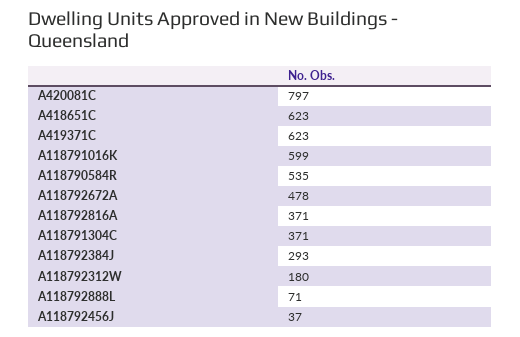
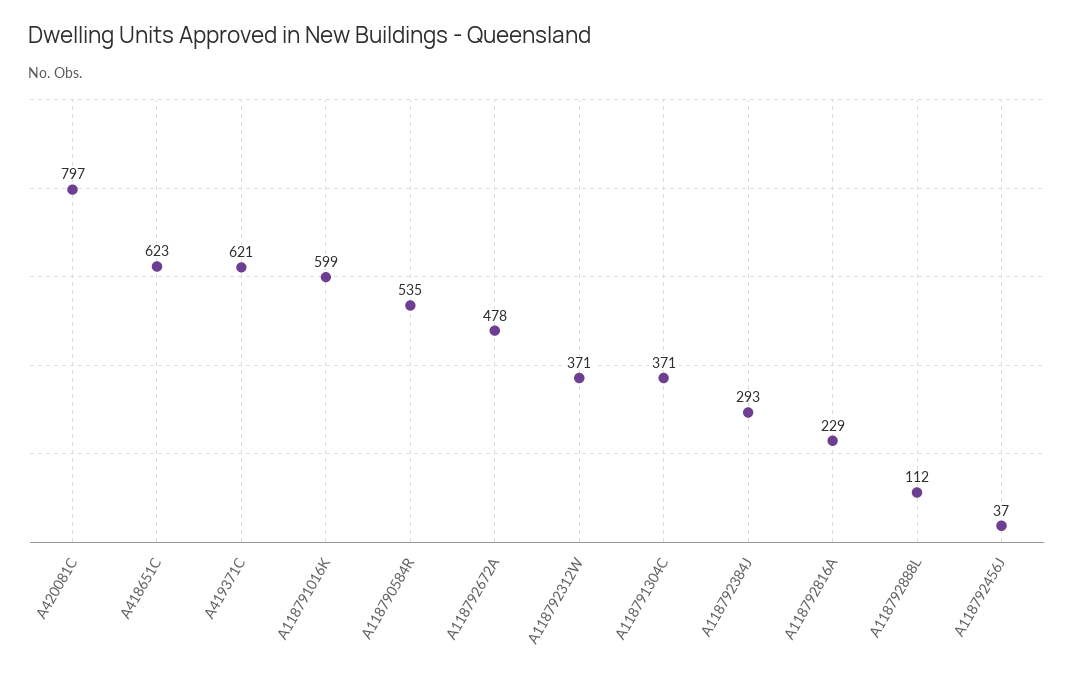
  {
    "A420081C": 797,
    "A418651C": 623,
-   "A419371C": 623,
+   "A419371C": 621,
    "A118791016K": 599,
    "A118790584R": 535,
    "A118792672A": 478,
-   "A118792816A": 371,
+   "A118792816A": 229,
    "A118791304C": 371,
    "A118792384J": 293,
-   "A118792312W": 180,
+   "A118792312W": 371,
-   "A118792888L": 71,
+   "A118792888L": 112,
    "A118792456J": 37
  }

